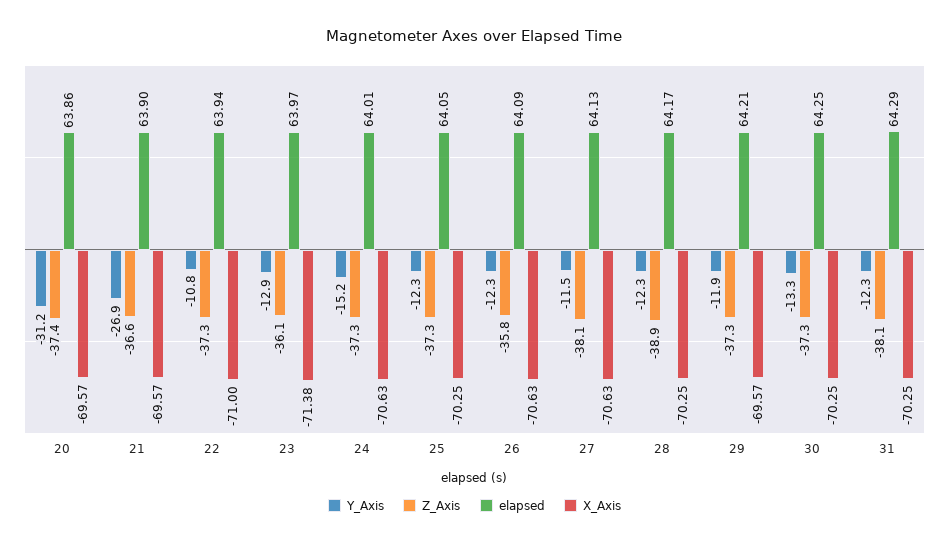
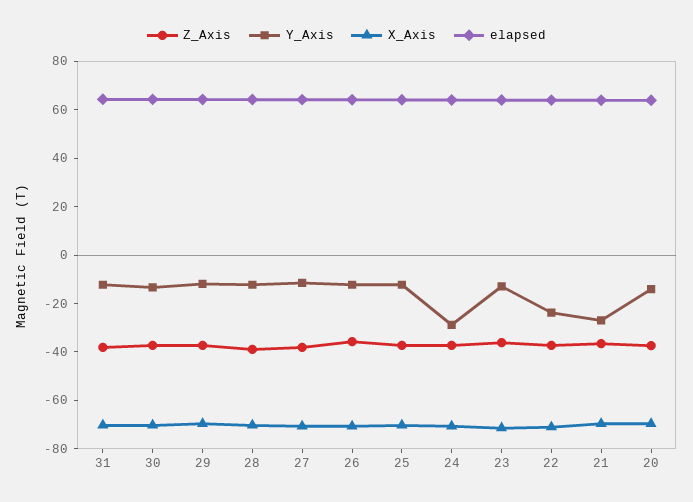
  {
    "Y_Axis": {
-     "20": -31.2,
+     "20": -15,
      "21": -26.9,
-     "22": -10.8,
+     "22": -25,
      "23": -12.9,
-     "24": -15.2,
+     "24": -30,
      "25": -12.3,
      "26": -12.3,
      "27": -11.5,
      "28": -12.3,
      "29": -11.9,
      "30": -13.3,
      "31": -12.3
    },
    "Z_Axis": {
      "20": -37.4,
      "21": -36.6,
      "22": -37.3,
      "23": -36.1,
      "24": -37.3,
      "25": -37.3,
      "26": -35.8,
      "27": -38.1,
      "28": -38.9,
      "29": -37.3,
      "30": -37.3,
      "31": -38.1
    },
    "elapsed": {
      "20": 63.86,
      "21": 63.9,
      "22": 63.94,
      "23": 63.97,
      "24": 64.01,
      "25": 64.05,
      "26": 64.09,
      "27": 64.13,
      "28": 64.17,
      "29": 64.21,
      "30": 64.25,
      "31": 64.29
    },
    "X_Axis": {
      "20": -69.57,
      "21": -69.57,
      "22": -71,
      "23": -71.38,
      "24": -70.63,
      "25": -70.25,
      "26": -70.63,
      "27": -70.63,
      "28": -70.25,
      "29": -69.57,
      "30": -70.25,
      "31": -70.25
    }
  }

